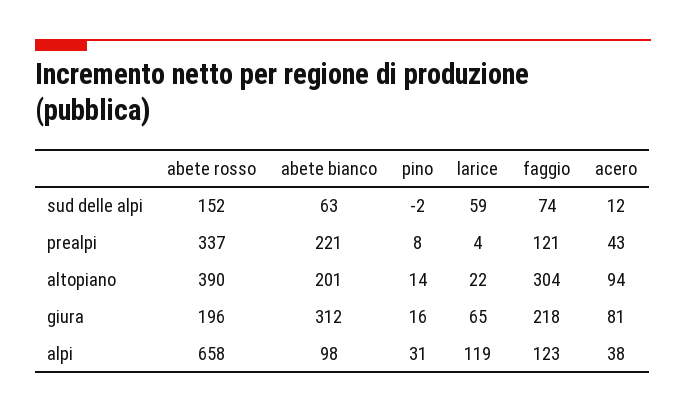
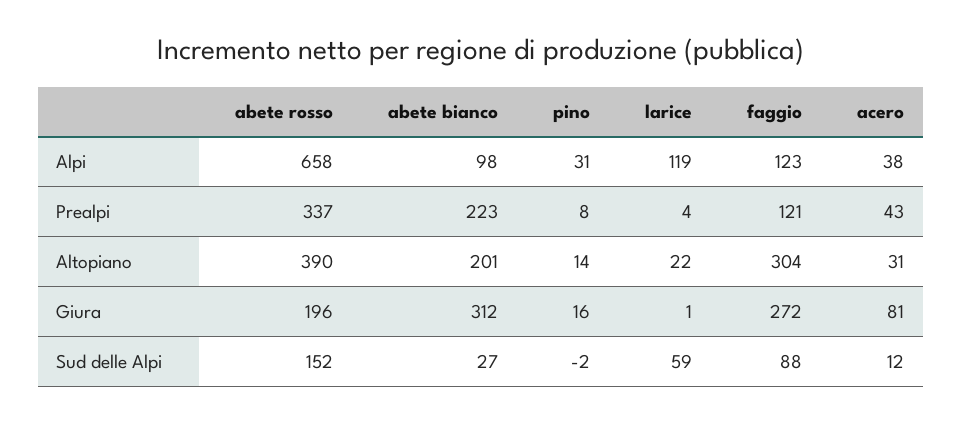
  {
    "abete rosso": {
      "sud delle alpi": 152,
      "prealpi": 337,
      "altopiano": 390,
      "giura": 196,
      "alpi": 658
    },
    "abete bianco": {
-     "sud delle alpi": 63,
+     "sud delle alpi": 27,
-     "prealpi": 221,
+     "prealpi": 223,
      "altopiano": 201,
      "giura": 312,
      "alpi": 98
    },
    "pino": {
      "sud delle alpi": -2,
      "prealpi": 8,
      "altopiano": 14,
      "giura": 16,
      "alpi": 31
    },
    "larice": {
      "sud delle alpi": 59,
      "prealpi": 4,
      "altopiano": 22,
-     "giura": 65,
+     "giura": 1,
      "alpi": 119
    },
    "faggio": {
-     "sud delle alpi": 74,
+     "sud delle alpi": 88,
      "prealpi": 121,
      "altopiano": 304,
-     "giura": 218,
+     "giura": 272,
      "alpi": 123
    },
    "acero": {
      "sud delle alpi": 12,
      "prealpi": 43,
-     "altopiano": 94,
+     "altopiano": 31,
      "giura": 81,
      "alpi": 38
    }
  }

